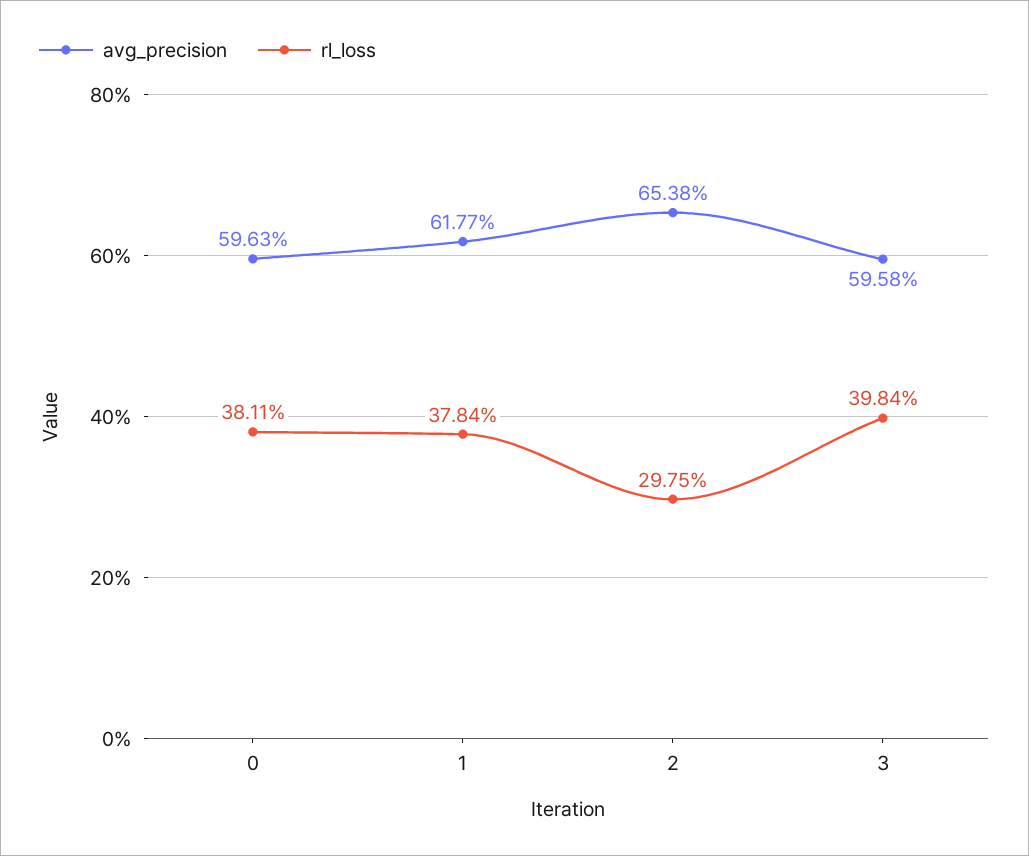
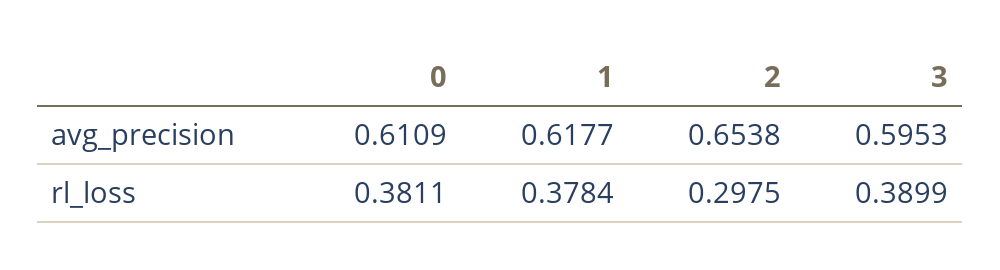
  {
    "avg_precision": {
-     "0": 0.5963,
+     "0": 0.6109,
      "1": 0.6177,
      "2": 0.6538,
-     "3": 0.5958
+     "3": 0.5953
    },
    "rl_loss": {
      "0": 0.3811,
      "1": 0.3784,
      "2": 0.2975,
-     "3": 0.3984
+     "3": 0.3899
    }
  }

